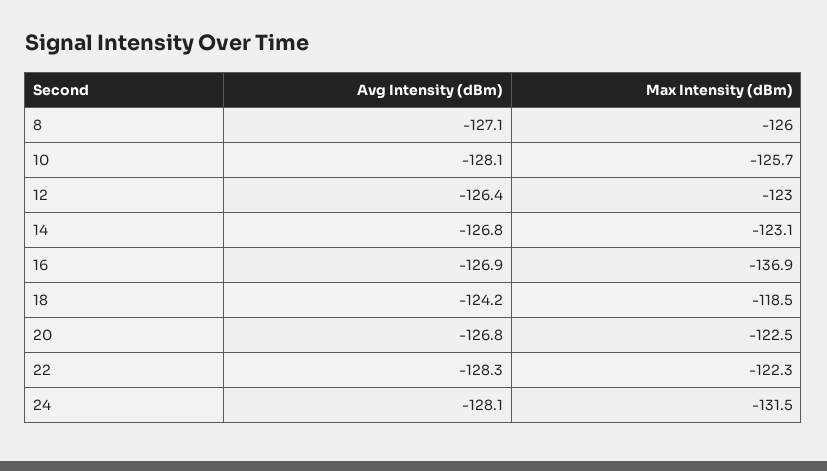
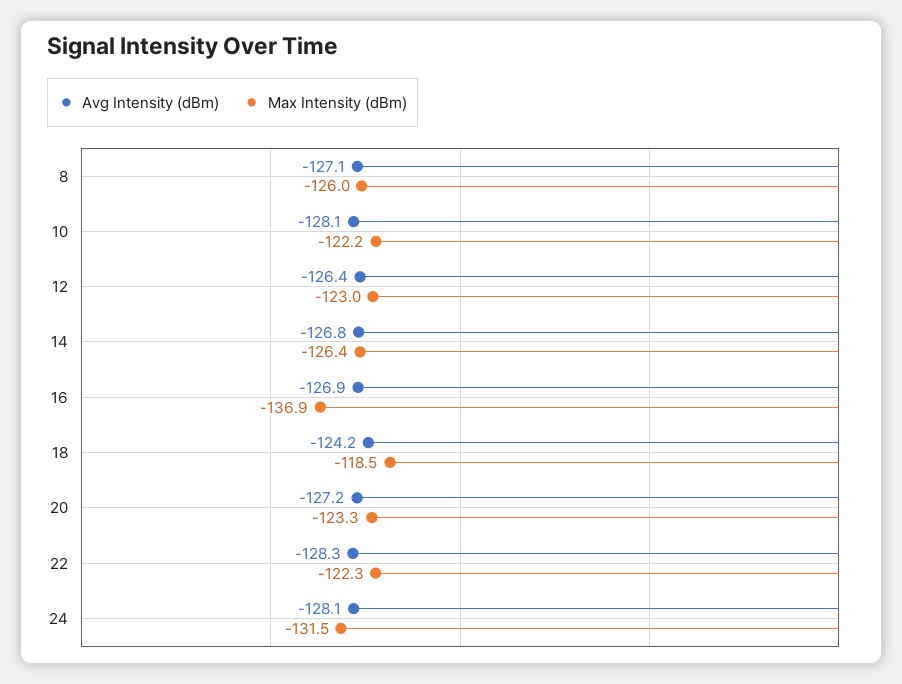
  {
    "Avg Intensity (dBm)": {
      "8": -127.1,
      "10": -128.1,
      "12": -126.4,
      "14": -126.8,
      "16": -126.9,
      "18": -124.2,
-     "20": -126.8,
+     "20": -127.2,
      "22": -128.3,
      "24": -128.1
    },
    "Max Intensity (dBm)": {
      "8": -126,
-     "10": -125.7,
+     "10": -122.2,
      "12": -123,
-     "14": -123.1,
+     "14": -126.4,
      "16": -136.9,
      "18": -118.5,
-     "20": -122.5,
+     "20": -123.3,
      "22": -122.3,
      "24": -131.5
    }
  }

